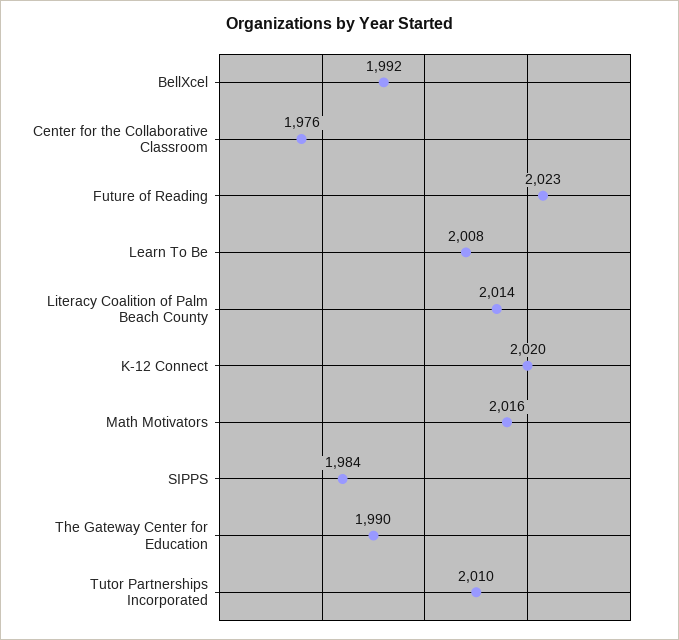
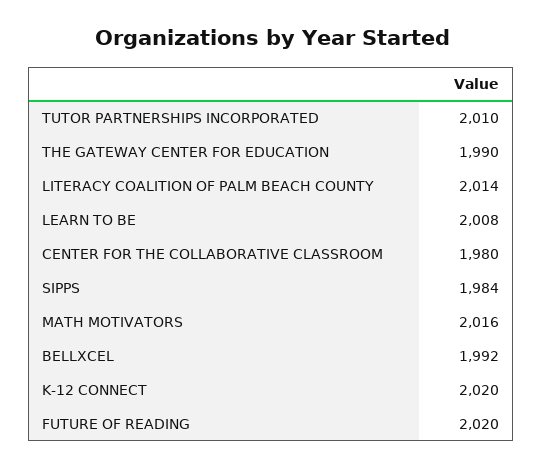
  {
    "BellXcel": 1992,
-   "Center for the Collaborative Classroom": 1976,
+   "Center for the Collaborative Classroom": 1980,
-   "Future of Reading": 2023,
+   "Future of Reading": 2020,
    "Learn To Be": 2008,
    "Literacy Coalition of Palm Beach County": 2014,
    "K-12 Connect": 2020,
    "Math Motivators": 2016,
    "SIPPS": 1984,
    "The Gateway Center for Education": 1990,
    "Tutor Partnerships Incorporated": 2010
  }

